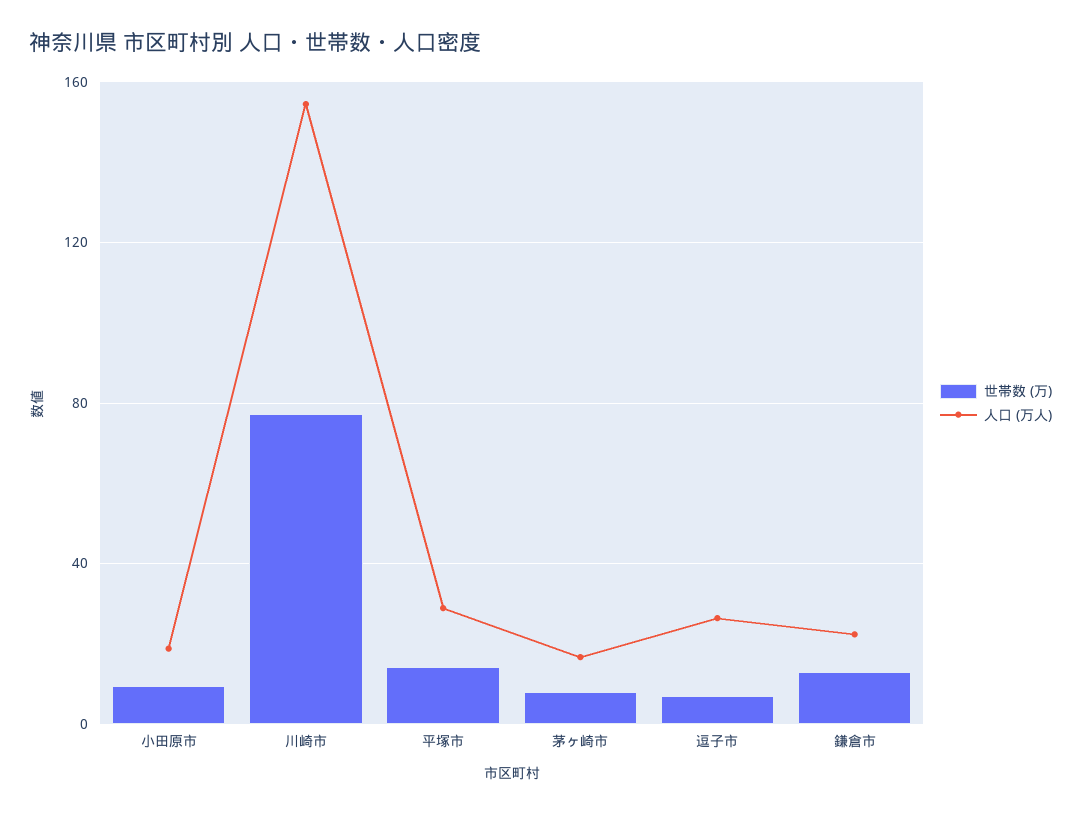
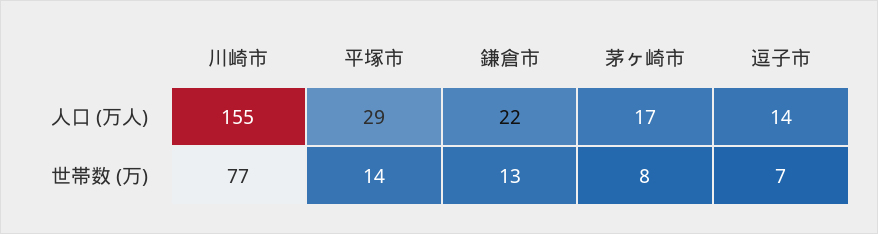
  {
    "世帯数 (万)": {
-     "小田原市": 10,
      "川崎市": 77,
      "平塚市": 14,
      "茅ヶ崎市": 8,
      "逗子市": 7,
      "鎌倉市": 13
    },
    "人口 (万人)": {
-     "小田原市": 20,
      "川崎市": 155,
      "平塚市": 29,
      "茅ヶ崎市": 17,
-     "逗子市": 25,
+     "逗子市": 14,
      "鎌倉市": 22
    }
  }

